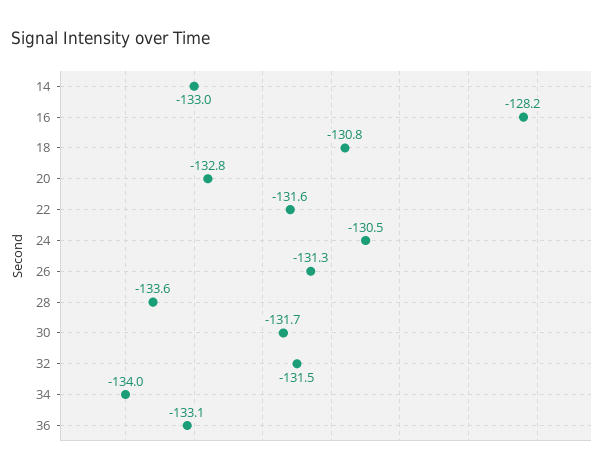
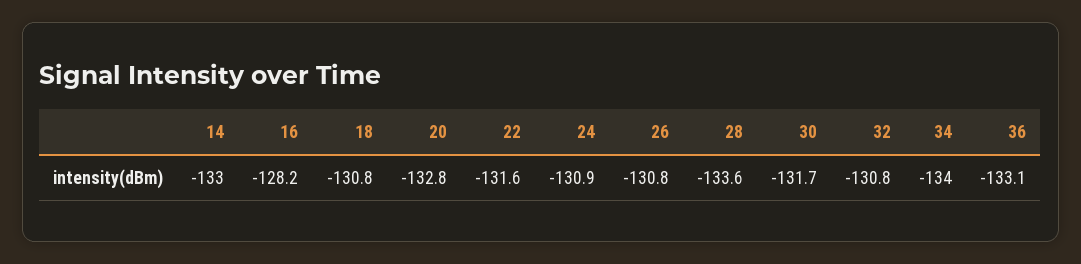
  {
    "14": -133,
    "16": -128.2,
    "18": -130.8,
    "20": -132.8,
    "22": -131.6,
-   "24": -130.5,
+   "24": -130.9,
-   "26": -131.3,
+   "26": -130.8,
    "28": -133.6,
    "30": -131.7,
-   "32": -131.5,
+   "32": -130.8,
    "34": -134,
    "36": -133.1
  }

